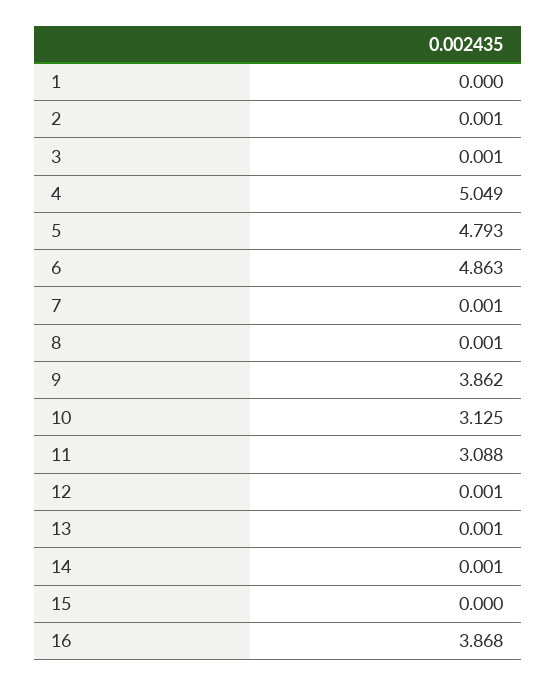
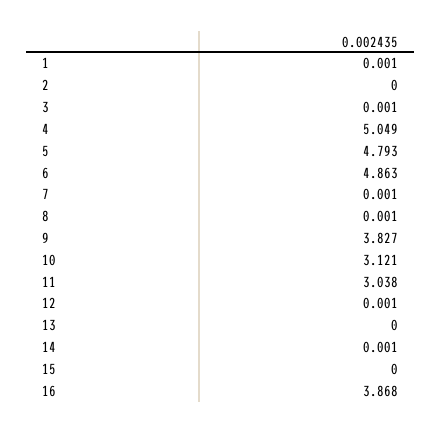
  {
-   "1": 0,
+   "1": 0.001,
-   "2": 0.001,
+   "2": 0,
    "3": 0.001,
    "4": 5.049,
    "5": 4.793,
    "6": 4.863,
    "7": 0.001,
    "8": 0.001,
-   "9": 3.862,
+   "9": 3.827,
-   "10": 3.125,
+   "10": 3.121,
-   "11": 3.088,
+   "11": 3.038,
    "12": 0.001,
-   "13": 0.001,
+   "13": 0,
    "14": 0.001,
    "15": 0,
    "16": 3.868
  }

